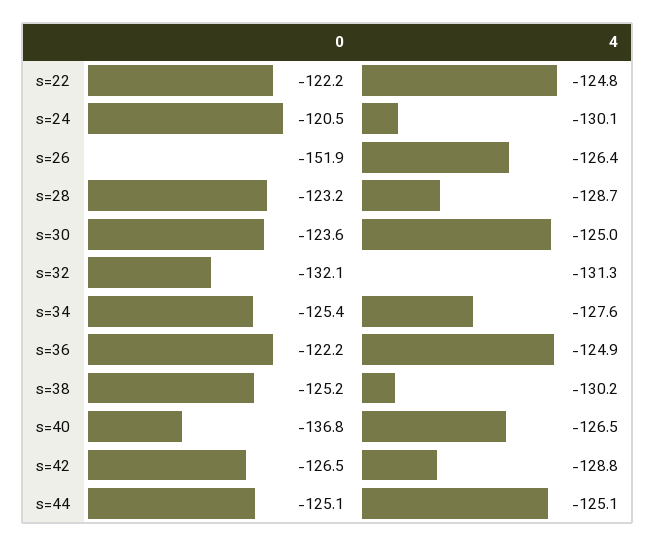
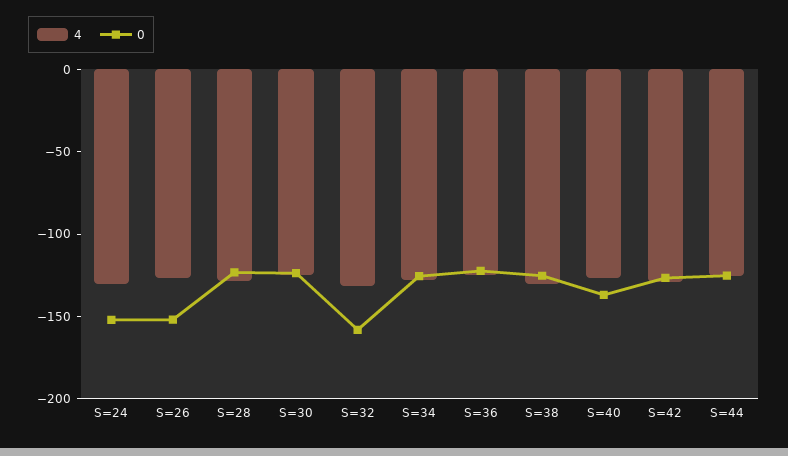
  {
    "0": {
-     "s=22": -122.2,
-     "s=24": -120.5,
+     "s=24": -150,
      "s=26": -151.9,
      "s=28": -123.2,
      "s=30": -123.6,
-     "s=32": -132.1,
+     "s=32": -160,
      "s=34": -125.4,
      "s=36": -122.2,
      "s=38": -125.2,
      "s=40": -136.8,
      "s=42": -126.5,
      "s=44": -125.1
    },
    "4": {
-     "s=22": -124.8,
      "s=24": -130.1,
      "s=26": -126.4,
      "s=28": -128.7,
      "s=30": -125,
      "s=32": -131.3,
      "s=34": -127.6,
      "s=36": -124.9,
      "s=38": -130.2,
      "s=40": -126.5,
      "s=42": -128.8,
      "s=44": -125.1
    }
  }

